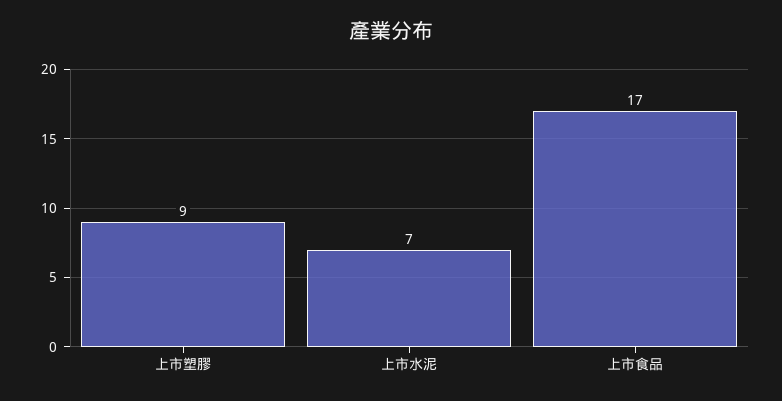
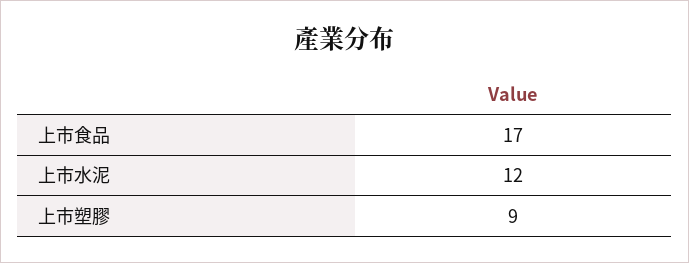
  {
    "上市塑膠": 9,
-   "上市水泥": 7,
+   "上市水泥": 12,
    "上市食品": 17
  }

